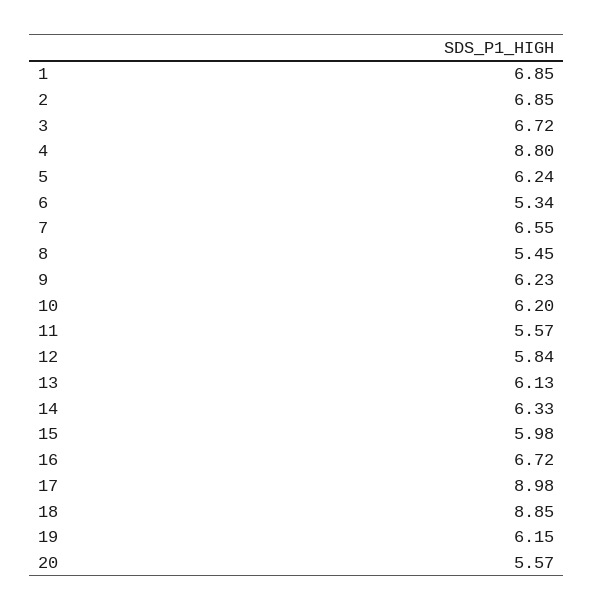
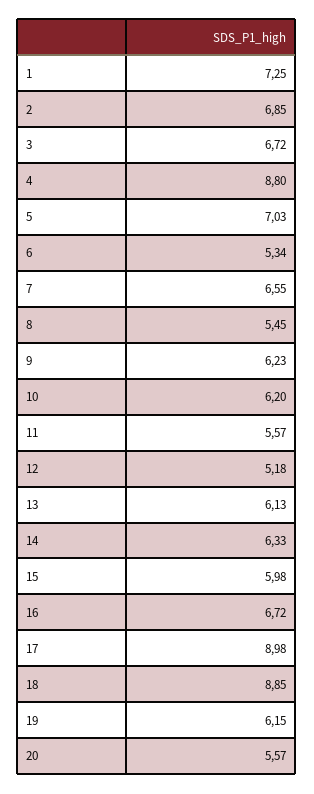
  {
-   "1": 6.85,
+   "1": 7.25,
    "2": 6.85,
    "3": 6.72,
    "4": 8.8,
-   "5": 6.24,
+   "5": 7.03,
    "6": 5.34,
    "7": 6.55,
    "8": 5.45,
    "9": 6.23,
    "10": 6.2,
    "11": 5.57,
-   "12": 5.84,
+   "12": 5.18,
    "13": 6.13,
    "14": 6.33,
    "15": 5.98,
    "16": 6.72,
    "17": 8.98,
    "18": 8.85,
    "19": 6.15,
    "20": 5.57
  }

